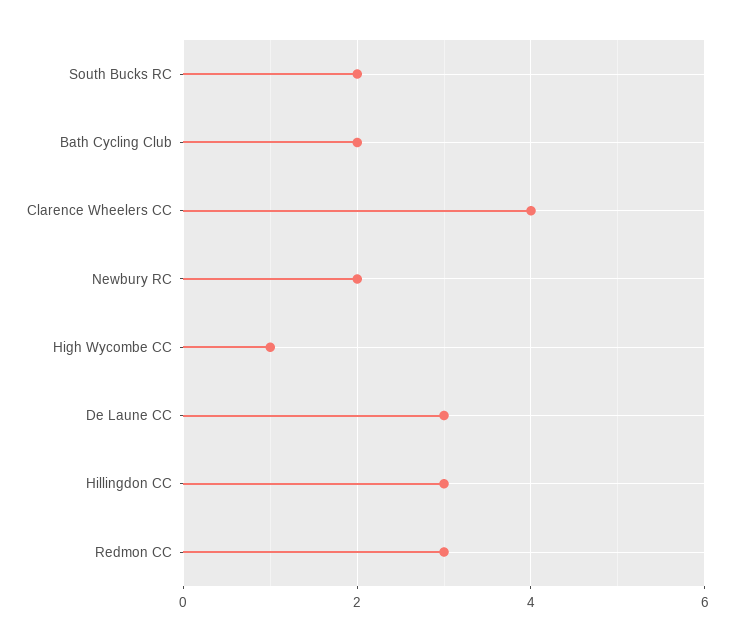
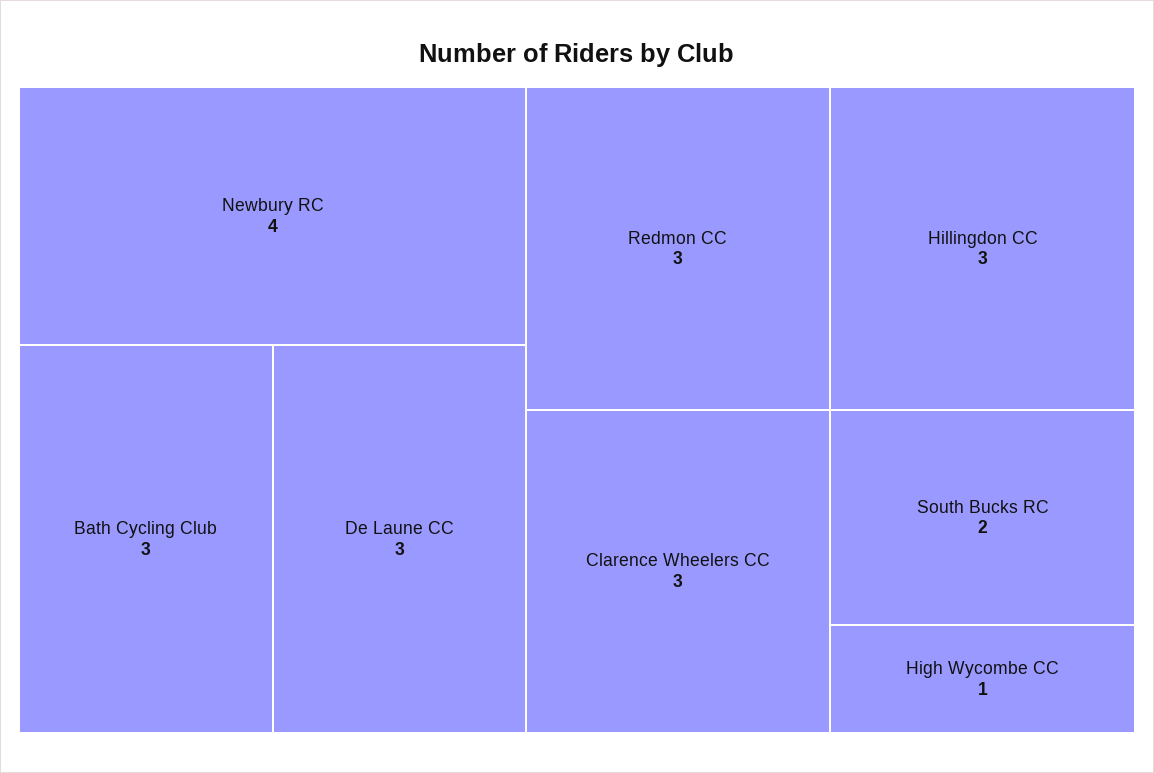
  {
    "South Bucks RC": 2,
-   "Bath Cycling Club": 2,
+   "Bath Cycling Club": 3,
-   "Clarence Wheelers CC": 4,
+   "Clarence Wheelers CC": 3,
-   "Newbury RC": 2,
+   "Newbury RC": 4,
    "High Wycombe CC": 1,
    "De Laune CC": 3,
    "Hillingdon CC": 3,
    "Redmon CC": 3
  }

